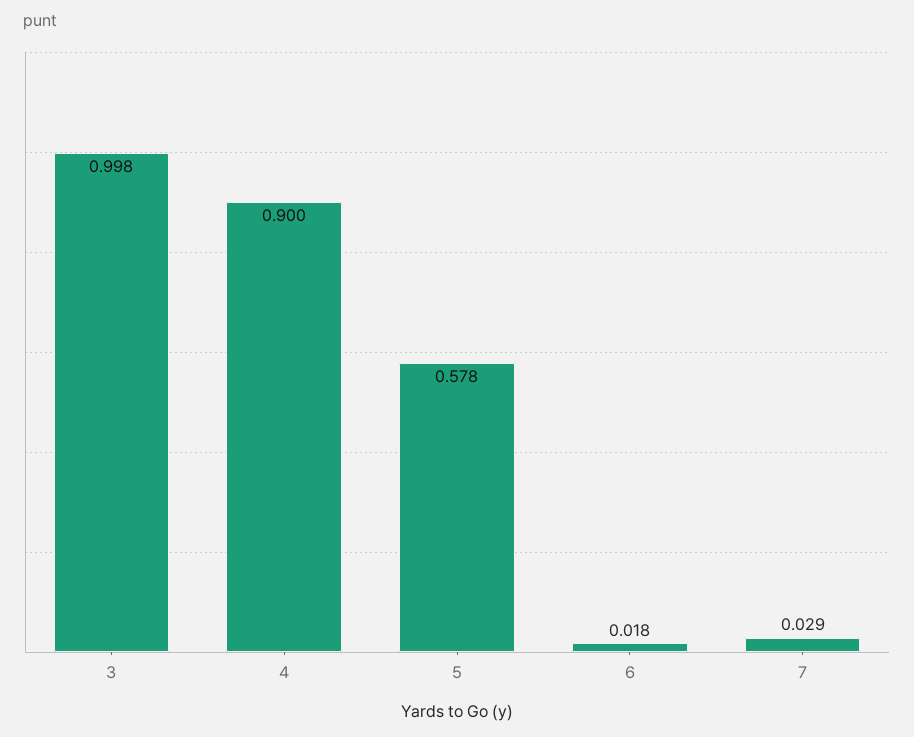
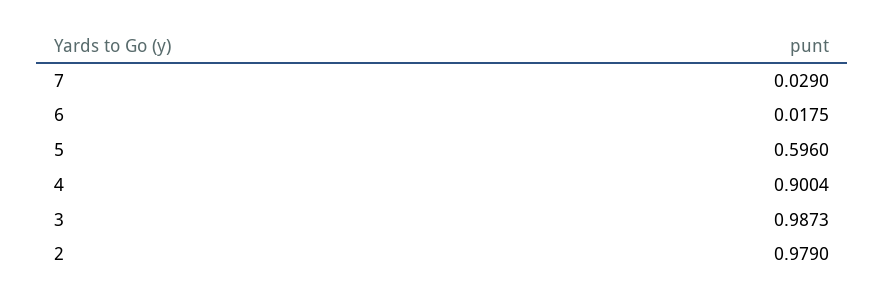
  {
-   "3": 0.998,
+   "3": 0.9873,
    "4": 0.9004,
-   "5": 0.578,
+   "5": 0.596,
    "6": 0.0175,
-   "7": 0.029
+   "7": 0.029,
+   "2": 0.979
  }

